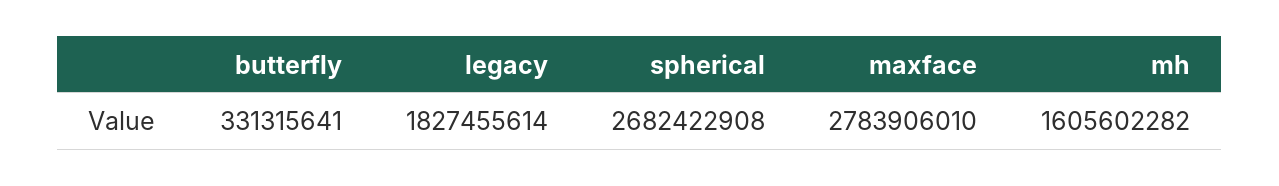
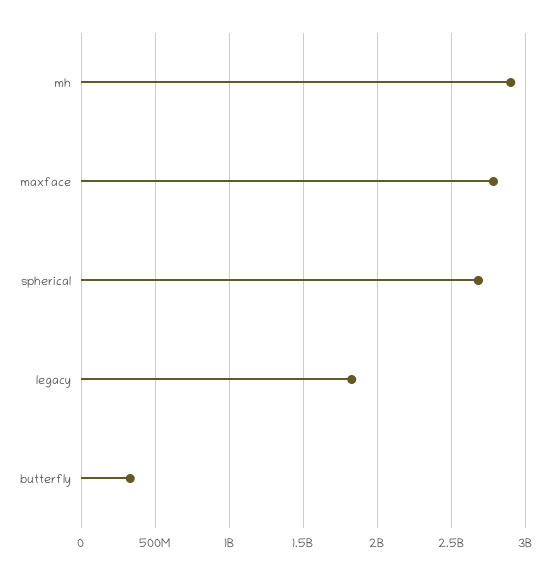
  {
    "butterfly": 331315641,
    "legacy": 1827455614,
    "spherical": 2682422908,
    "maxface": 2783906010,
-   "mh": 1605602282
+   "mh": 2900000000
  }

